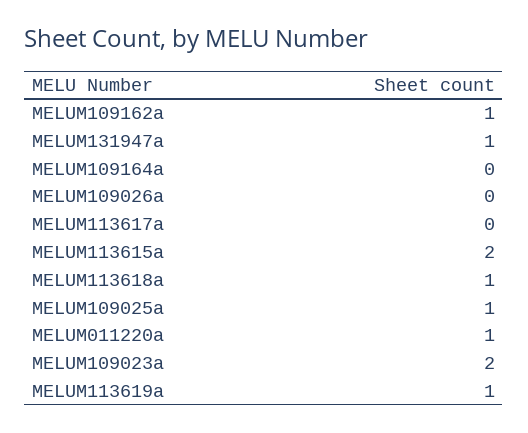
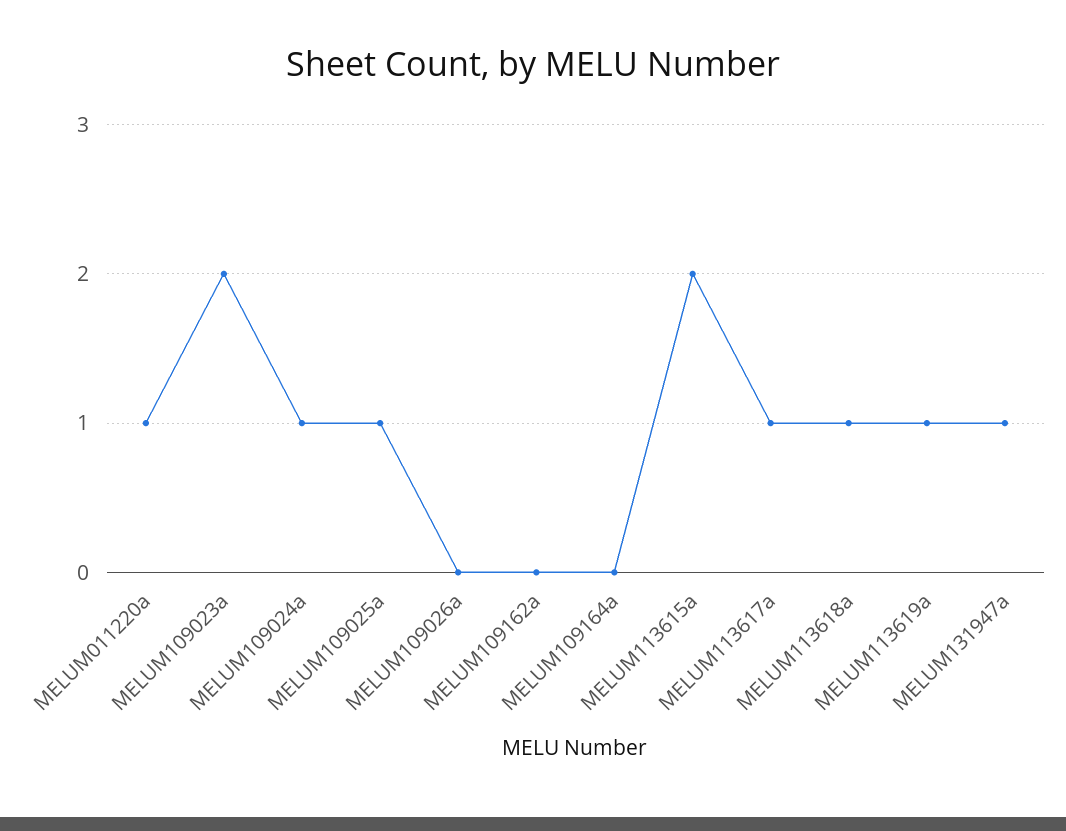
  {
-   "MELUM109162a": 1,
+   "MELUM109162a": 0,
    "MELUM131947a": 1,
    "MELUM109164a": 0,
    "MELUM109026a": 0,
-   "MELUM113617a": 0,
+   "MELUM113617a": 1,
    "MELUM113615a": 2,
    "MELUM113618a": 1,
    "MELUM109025a": 1,
    "MELUM011220a": 1,
    "MELUM109023a": 2,
-   "MELUM113619a": 1
+   "MELUM113619a": 1,
+   "MELUM109024a": 1
  }

